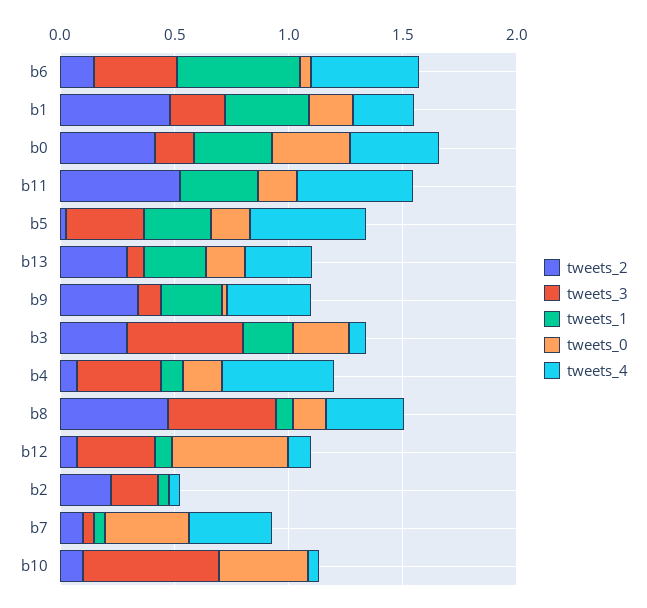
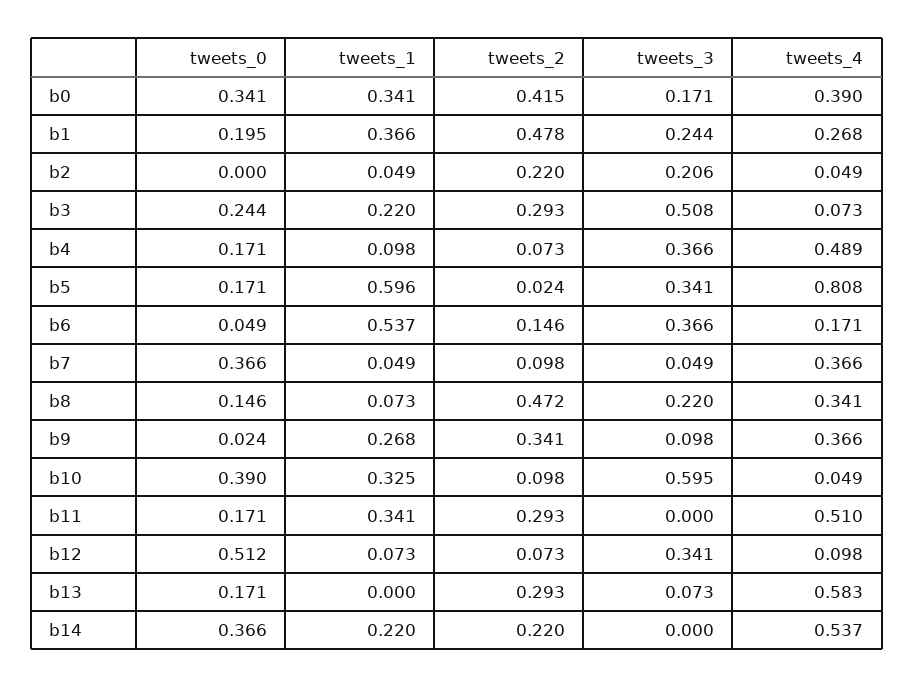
  {
    "tweets_2": {
      "b6": 0.146,
      "b1": 0.478,
      "b0": 0.415,
-     "b11": 0.5,
+     "b11": 0.293,
      "b5": 0.024,
      "b13": 0.293,
      "b9": 0.341,
      "b3": 0.293,
      "b4": 0.073,
      "b8": 0.472,
      "b12": 0.073,
      "b2": 0.22,
      "b7": 0.098,
-     "b10": 0.098
+     "b10": 0.098,
+     "b14": 0.22
    },
    "tweets_3": {
      "b6": 0.366,
      "b1": 0.244,
      "b0": 0.171,
      "b11": 0,
      "b5": 0.341,
      "b13": 0.073,
      "b9": 0.098,
      "b3": 0.508,
      "b4": 0.366,
-     "b8": 0.5,
+     "b8": 0.22,
      "b12": 0.341,
      "b2": 0.206,
      "b7": 0.049,
-     "b10": 0.595
+     "b10": 0.595,
+     "b14": 0
    },
    "tweets_1": {
      "b6": 0.537,
      "b1": 0.366,
      "b0": 0.341,
      "b11": 0.341,
-     "b5": 0.3,
+     "b5": 0.596,
-     "b13": 0.3,
+     "b13": 0,
      "b9": 0.268,
      "b3": 0.22,
      "b4": 0.098,
      "b8": 0.073,
      "b12": 0.073,
      "b2": 0.049,
      "b7": 0.049,
-     "b10": 0
+     "b10": 0.325,
+     "b14": 0.22
    },
    "tweets_0": {
      "b6": 0.049,
      "b1": 0.195,
      "b0": 0.341,
      "b11": 0.171,
      "b5": 0.171,
      "b13": 0.171,
      "b9": 0.024,
      "b3": 0.244,
      "b4": 0.171,
      "b8": 0.146,
      "b12": 0.512,
      "b2": 0,
      "b7": 0.366,
-     "b10": 0.39
+     "b10": 0.39,
+     "b14": 0.366
    },
    "tweets_4": {
-     "b6": 0.5,
+     "b6": 0.171,
      "b1": 0.268,
      "b0": 0.39,
      "b11": 0.51,
-     "b5": 0.5,
+     "b5": 0.808,
-     "b13": 0.3,
+     "b13": 0.583,
      "b9": 0.366,
      "b3": 0.073,
      "b4": 0.489,
      "b8": 0.341,
      "b12": 0.098,
      "b2": 0.049,
      "b7": 0.366,
-     "b10": 0.049
+     "b10": 0.049,
+     "b14": 0.537
    }
  }

